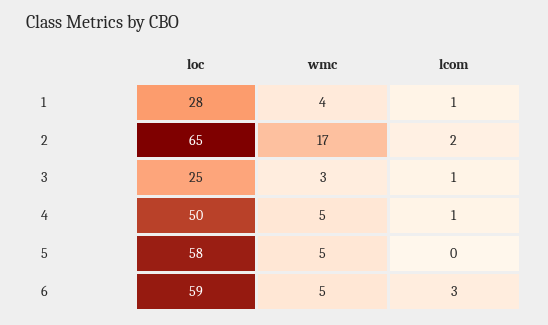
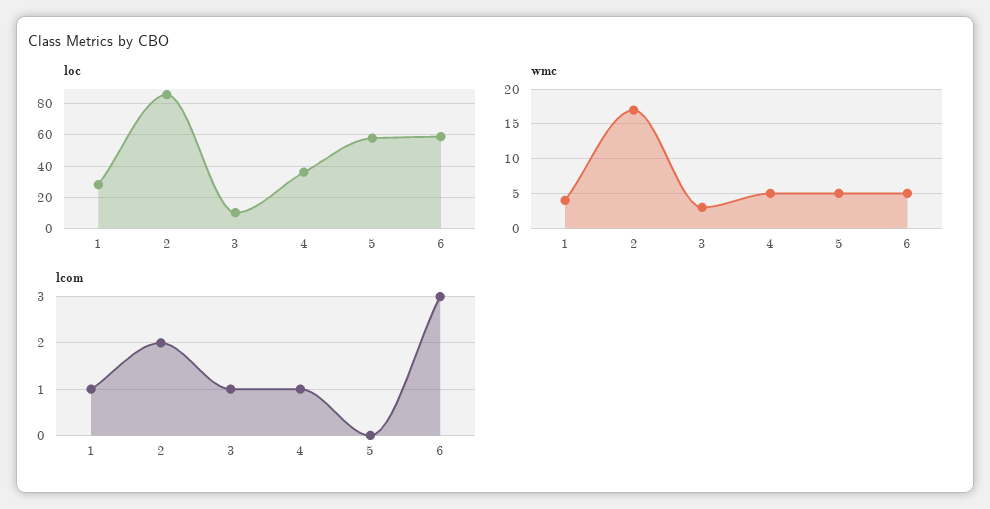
  {
    "loc": {
      "1": 28,
-     "2": 65,
+     "2": 85,
-     "3": 25,
+     "3": 10,
-     "4": 50,
+     "4": 35,
      "5": 58,
      "6": 59
    },
    "wmc": {
      "1": 4,
      "2": 17,
      "3": 3,
      "4": 5,
      "5": 5,
      "6": 5
    },
    "lcom": {
      "1": 1,
      "2": 2,
      "3": 1,
      "4": 1,
      "5": 0,
      "6": 3
    }
  }

